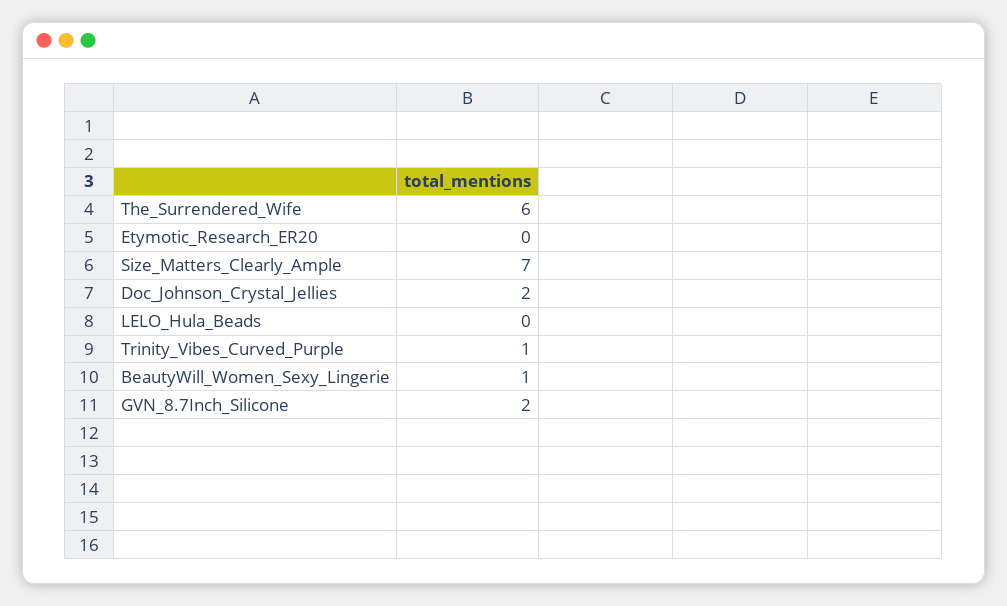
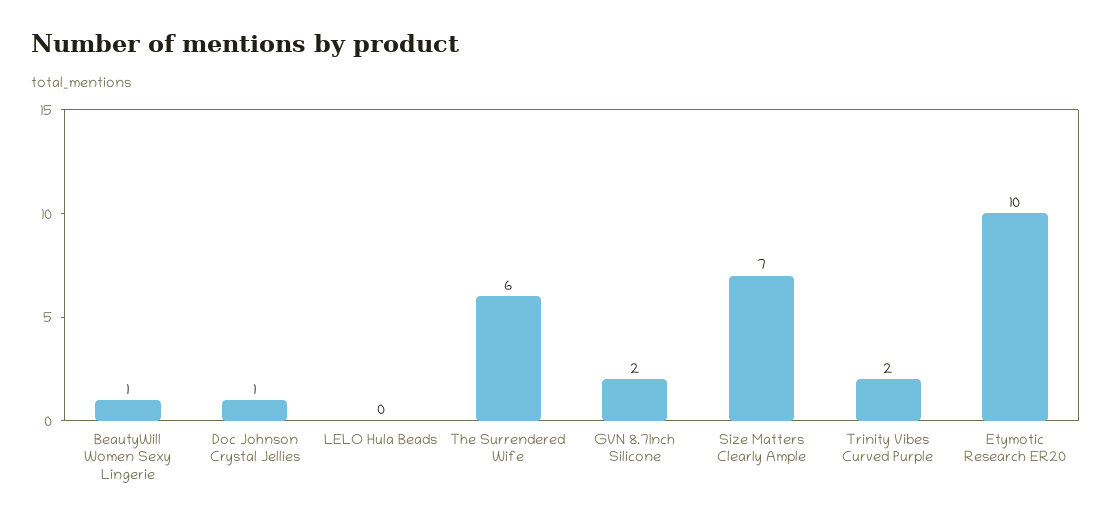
  {
    "The_Surrendered_Wife": 6,
-   "Etymotic_Research_ER20": 0,
+   "Etymotic_Research_ER20": 10,
    "Size_Matters_Clearly_Ample": 7,
-   "Doc_Johnson_Crystal_Jellies": 2,
+   "Doc_Johnson_Crystal_Jellies": 1,
    "LELO_Hula_Beads": 0,
-   "Trinity_Vibes_Curved_Purple": 1,
+   "Trinity_Vibes_Curved_Purple": 2,
    "BeautyWill_Women_Sexy_Lingerie": 1,
    "GVN_8.7Inch_Silicone": 2
  }

